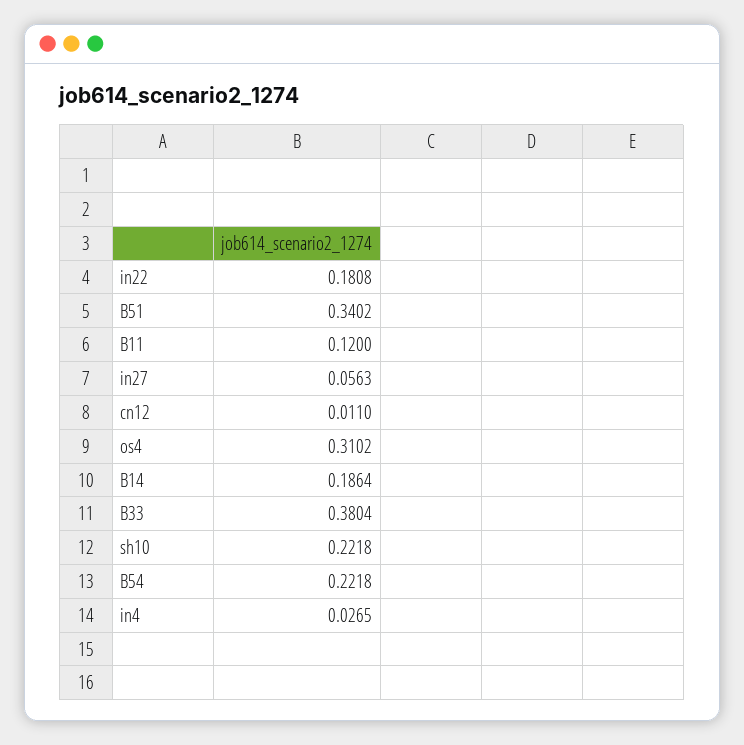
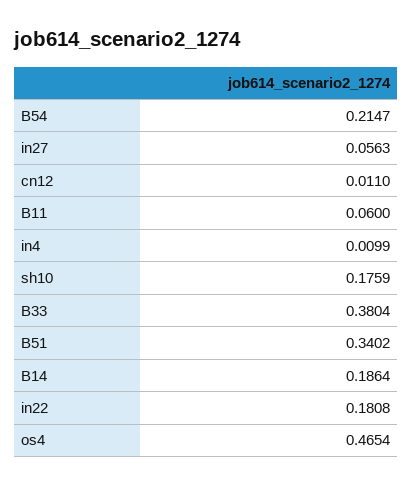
  {
    "in22": 0.1808,
    "B51": 0.3402,
-   "B11": 0.12,
+   "B11": 0.06,
    "in27": 0.0563,
    "cn12": 0.011,
-   "os4": 0.3102,
+   "os4": 0.4654,
    "B14": 0.1864,
    "B33": 0.3804,
-   "sh10": 0.2218,
+   "sh10": 0.1759,
-   "B54": 0.2218,
+   "B54": 0.2147,
-   "in4": 0.0265
+   "in4": 0.0099
  }

